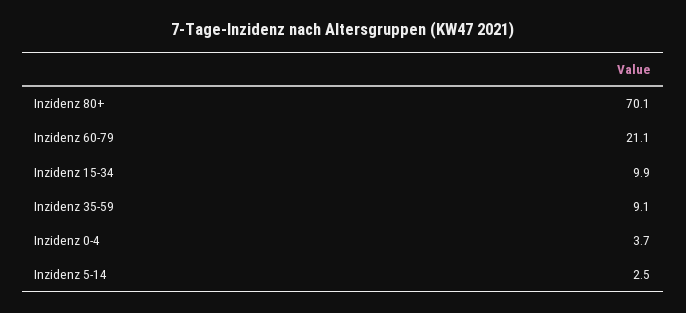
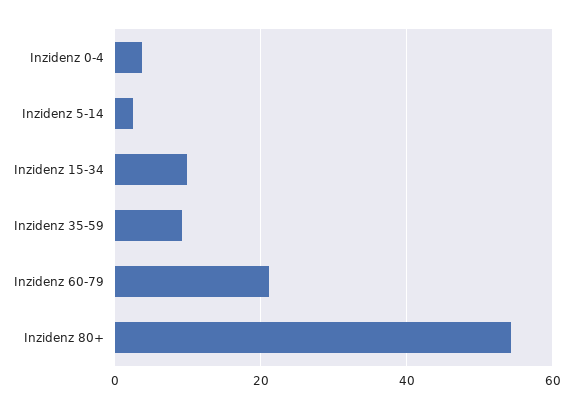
  {
-   "Inzidenz 80+": 70.1,
+   "Inzidenz 80+": 54,
    "Inzidenz 60-79": 21.1,
    "Inzidenz 15-34": 9.9,
    "Inzidenz 35-59": 9.1,
    "Inzidenz 0-4": 3.7,
    "Inzidenz 5-14": 2.5
  }

